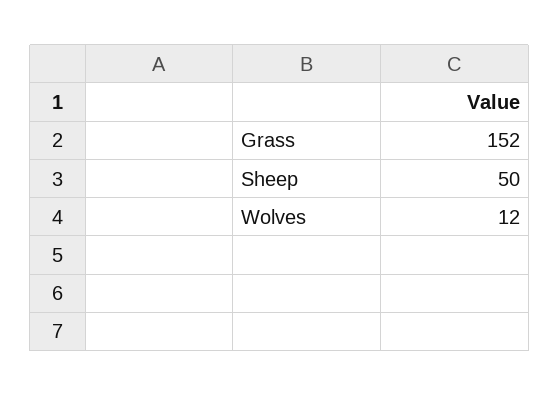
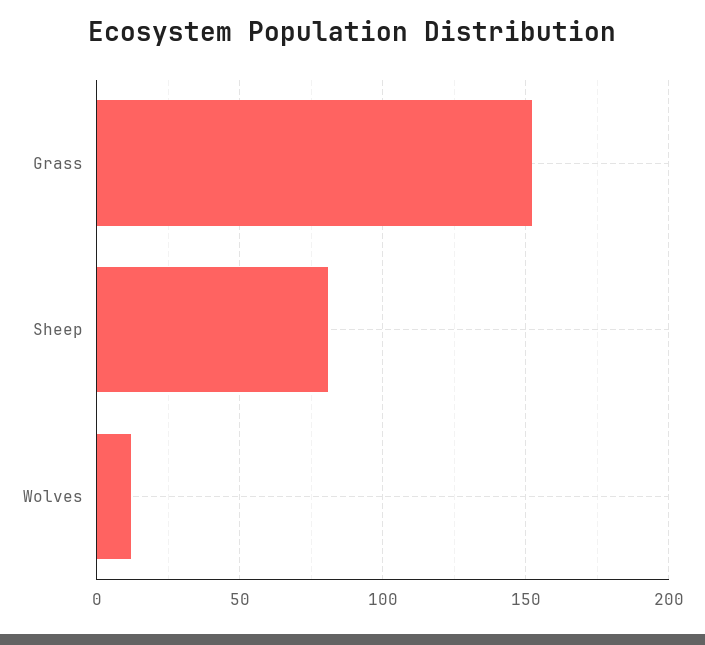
  {
    "Grass": 152,
-   "Sheep": 50,
+   "Sheep": 80,
    "Wolves": 12
  }

